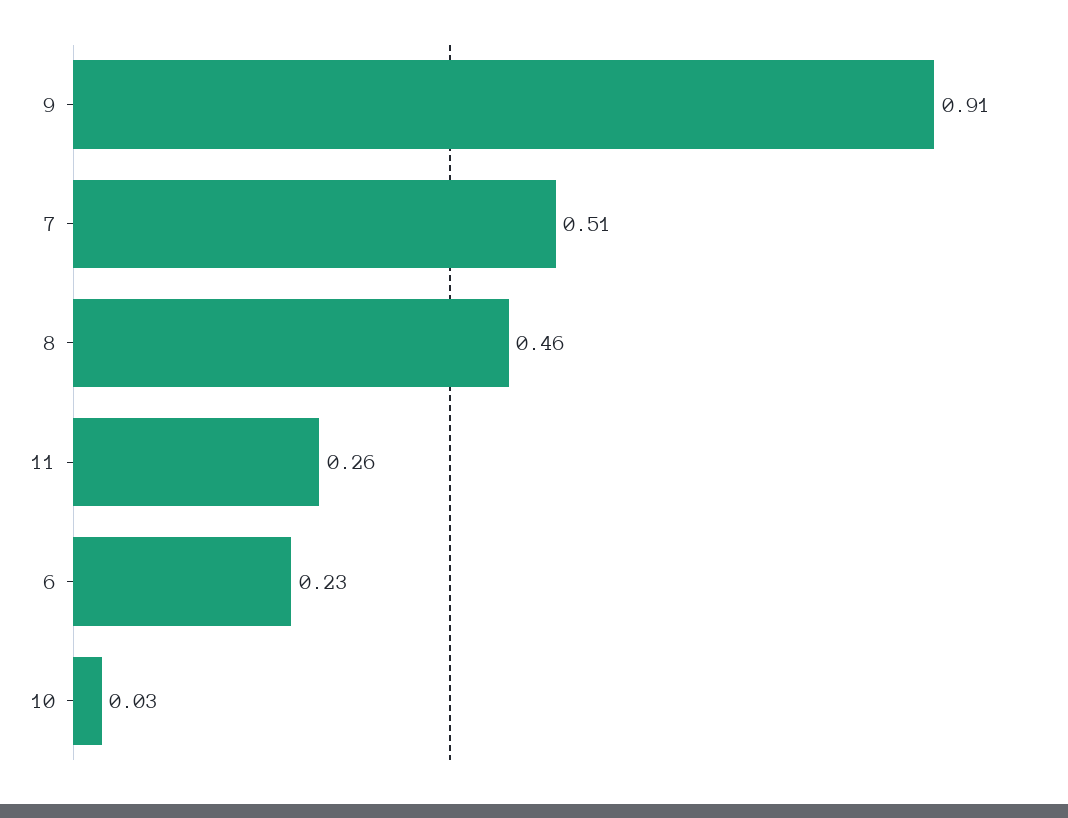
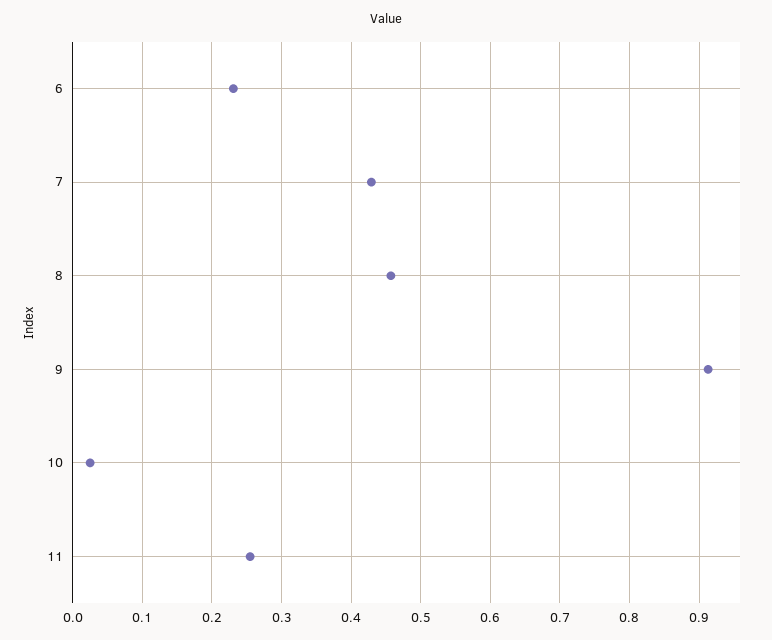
  {
    "9": 0.91,
-   "7": 0.51,
+   "7": 0.43,
    "8": 0.46,
    "11": 0.26,
    "6": 0.23,
    "10": 0.03
  }

